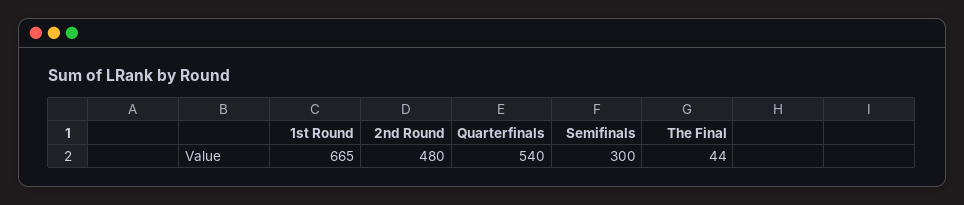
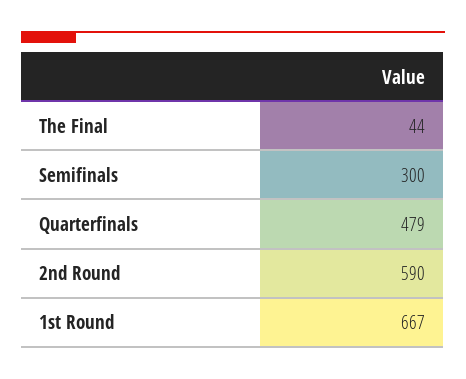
  {
-   "1st Round": 665,
+   "1st Round": 667,
-   "2nd Round": 480,
+   "2nd Round": 590,
-   "Quarterfinals": 540,
+   "Quarterfinals": 479,
    "Semifinals": 300,
    "The Final": 44
  }

